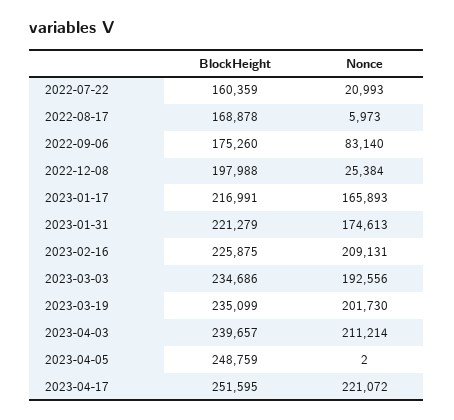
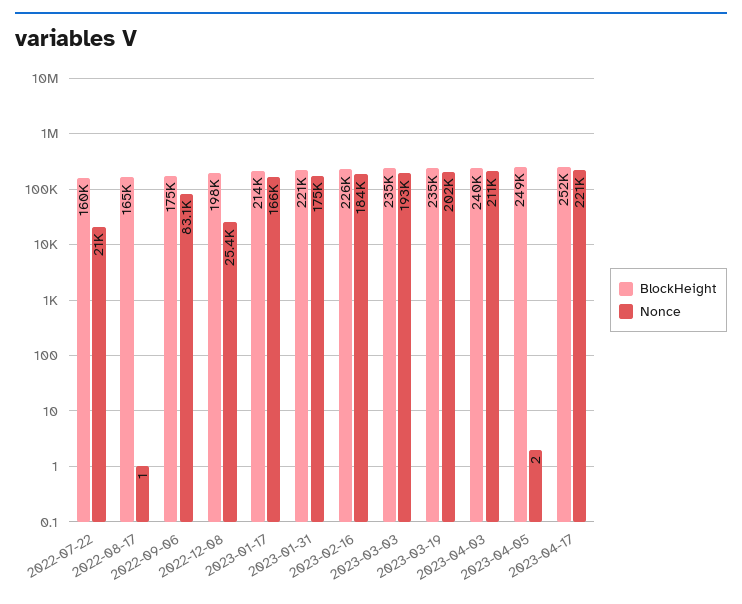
  {
    "BlockHeight": {
      "2022-07-22": 160359,
-     "2022-08-17": 168878,
+     "2022-08-17": 165000,
      "2022-09-06": 175260,
      "2022-12-08": 197988,
-     "2023-01-17": 216991,
+     "2023-01-17": 214000,
      "2023-01-31": 221279,
      "2023-02-16": 225875,
      "2023-03-03": 234686,
      "2023-03-19": 235099,
      "2023-04-03": 239657,
      "2023-04-05": 248759,
      "2023-04-17": 251595
    },
    "Nonce": {
      "2022-07-22": 20993,
-     "2022-08-17": 5973,
+     "2022-08-17": 1,
      "2022-09-06": 83140,
      "2022-12-08": 25384,
      "2023-01-17": 165893,
      "2023-01-31": 174613,
-     "2023-02-16": 209131,
+     "2023-02-16": 184000,
      "2023-03-03": 192556,
      "2023-03-19": 201730,
      "2023-04-03": 211214,
      "2023-04-05": 2,
      "2023-04-17": 221072
    }
  }

